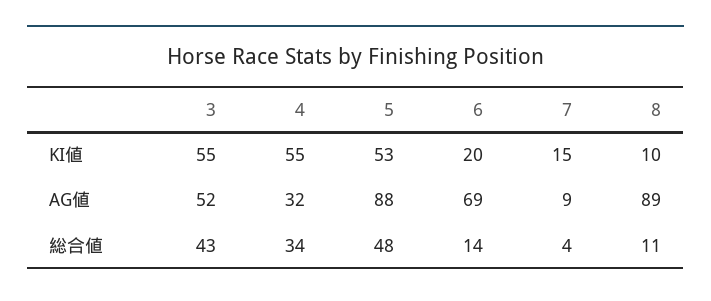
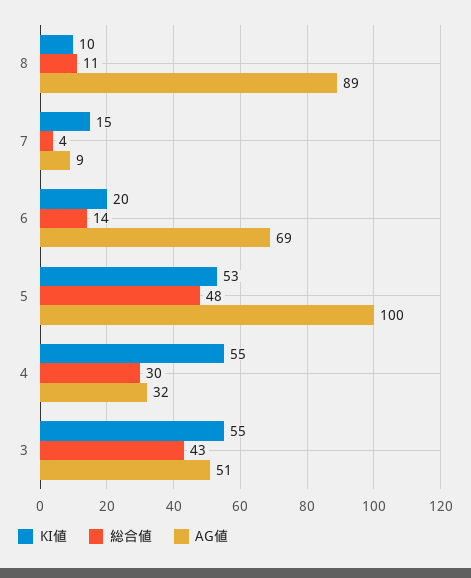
  {
    "KI値": {
      "3": 55,
      "4": 55,
      "5": 53,
      "6": 20,
      "7": 15,
      "8": 10
    },
    "AG値": {
-     "3": 52,
+     "3": 51,
      "4": 32,
-     "5": 88,
+     "5": 100,
      "6": 69,
      "7": 9,
      "8": 89
    },
    "総合値": {
      "3": 43,
-     "4": 34,
+     "4": 30,
      "5": 48,
      "6": 14,
      "7": 4,
      "8": 11
    }
  }

